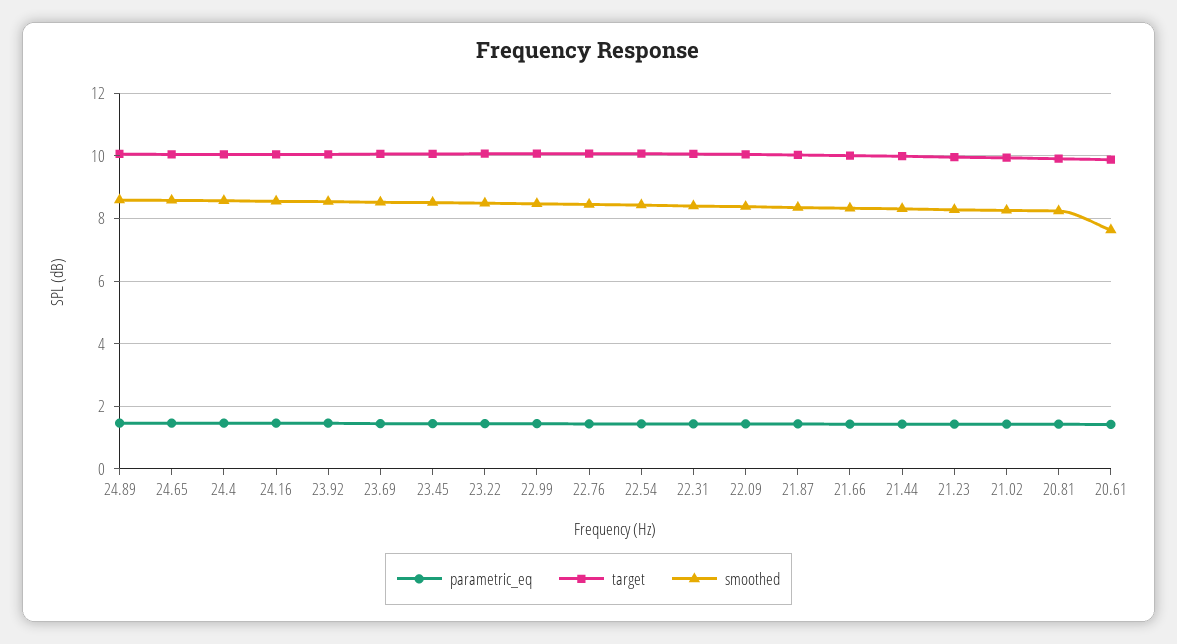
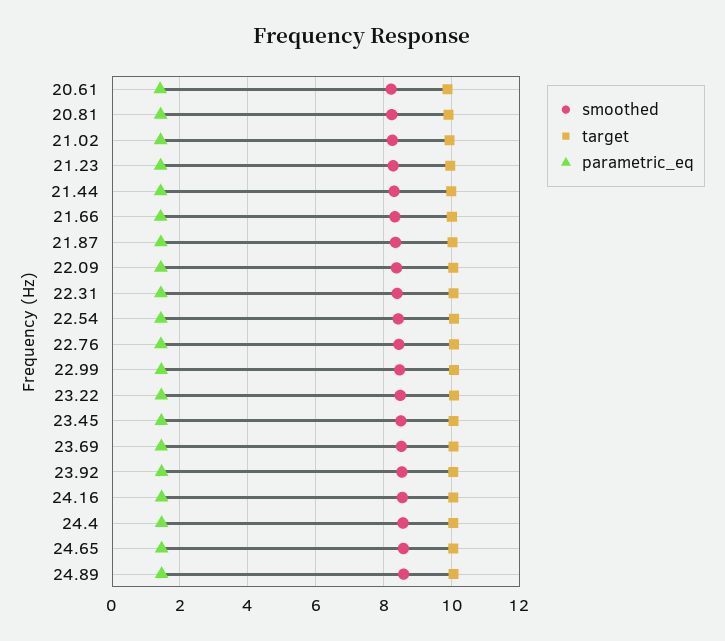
  {
    "parametric_eq": {
      "24.89": 1.4,
      "24.65": 1.4,
      "24.4": 1.4,
      "24.16": 1.4,
      "23.92": 1.4,
      "23.69": 1.4,
      "23.45": 1.4,
      "23.22": 1.4,
      "22.99": 1.4,
      "22.76": 1.4,
      "22.54": 1.4,
      "22.31": 1.4,
      "22.09": 1.4,
      "21.87": 1.4,
      "21.66": 1.4,
      "21.44": 1.4,
      "21.23": 1.4,
      "21.02": 1.4,
      "20.81": 1.4,
      "20.61": 1.4
    },
    "target": {
      "24.89": 10,
      "24.65": 10,
      "24.4": 10,
      "24.16": 10,
      "23.92": 10,
      "23.69": 10,
      "23.45": 10,
      "23.22": 10,
      "22.99": 10,
      "22.76": 10,
      "22.54": 10,
      "22.31": 10,
      "22.09": 10,
      "21.87": 10,
      "21.66": 10,
      "21.44": 10,
      "21.23": 10,
      "21.02": 10,
      "20.81": 10,
      "20.61": 9.8
    },
    "smoothed": {
      "24.89": 8.6,
      "24.65": 8.6,
      "24.4": 8.6,
      "24.16": 8.6,
      "23.92": 8.6,
      "23.69": 8.6,
      "23.45": 8.6,
      "23.22": 8.4,
      "22.99": 8.4,
      "22.76": 8.4,
      "22.54": 8.4,
      "22.31": 8.4,
      "22.09": 8.4,
      "21.87": 8.4,
      "21.66": 8.4,
      "21.44": 8.4,
      "21.23": 8.2,
      "21.02": 8.2,
      "20.81": 8.2,
-     "20.61": 7.6
+     "20.61": 8.2
    }
  }

